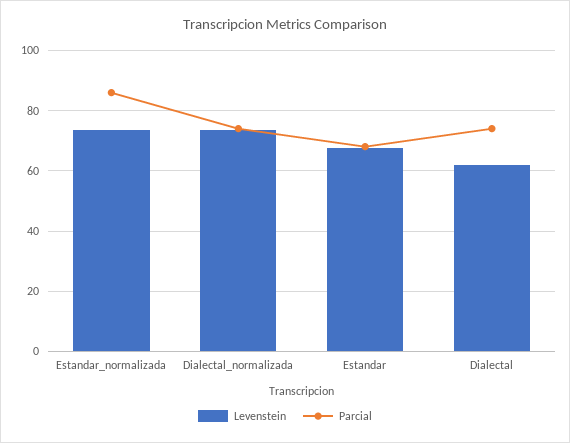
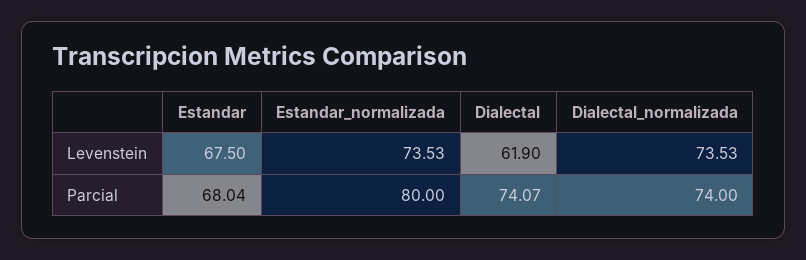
  {
    "Levenstein": {
      "Estandar_normalizada": 73.53,
      "Dialectal_normalizada": 73.53,
      "Estandar": 67.5,
      "Dialectal": 61.9
    },
    "Parcial": {
-     "Estandar_normalizada": 86,
+     "Estandar_normalizada": 80,
      "Dialectal_normalizada": 74,
      "Estandar": 68.04,
      "Dialectal": 74.07
    }
  }

